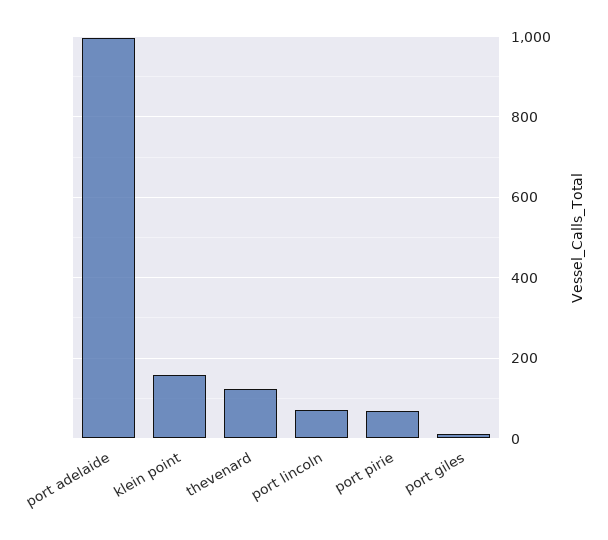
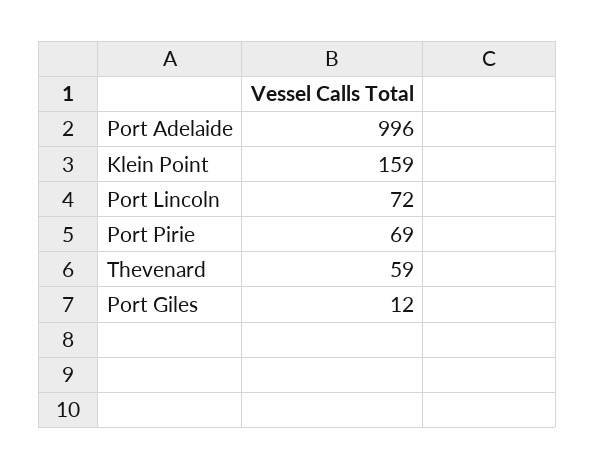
  {
    "port adelaide": 996,
    "klein point": 159,
-   "thevenard": 120,
+   "thevenard": 59,
    "port lincoln": 72,
    "port pirie": 69,
    "port giles": 12
  }

